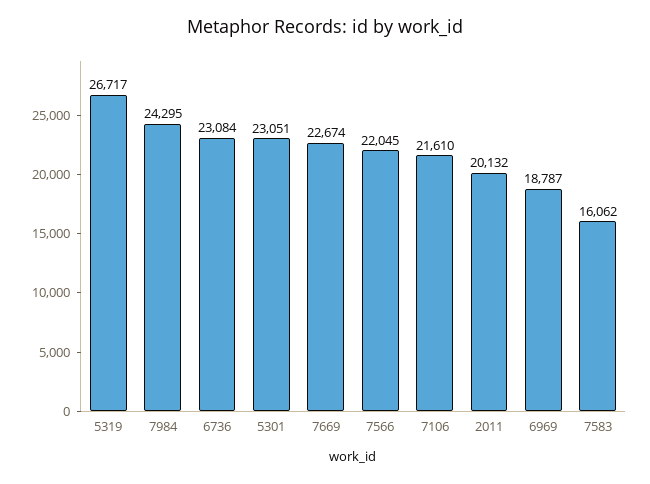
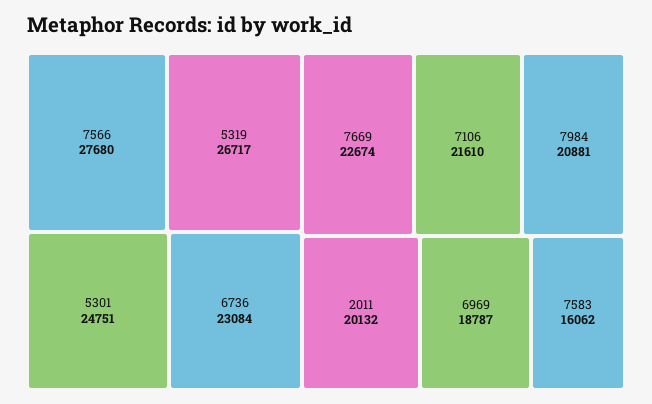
  {
    "5319": 26717,
-   "7984": 24295,
+   "7984": 20881,
    "6736": 23084,
-   "5301": 23051,
+   "5301": 24751,
    "7669": 22674,
-   "7566": 22045,
+   "7566": 27680,
    "7106": 21610,
    "2011": 20132,
    "6969": 18787,
    "7583": 16062
  }

